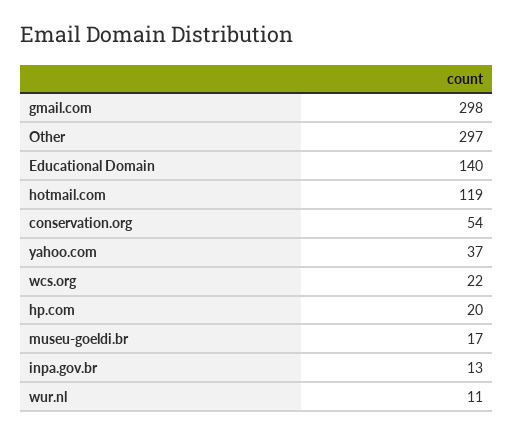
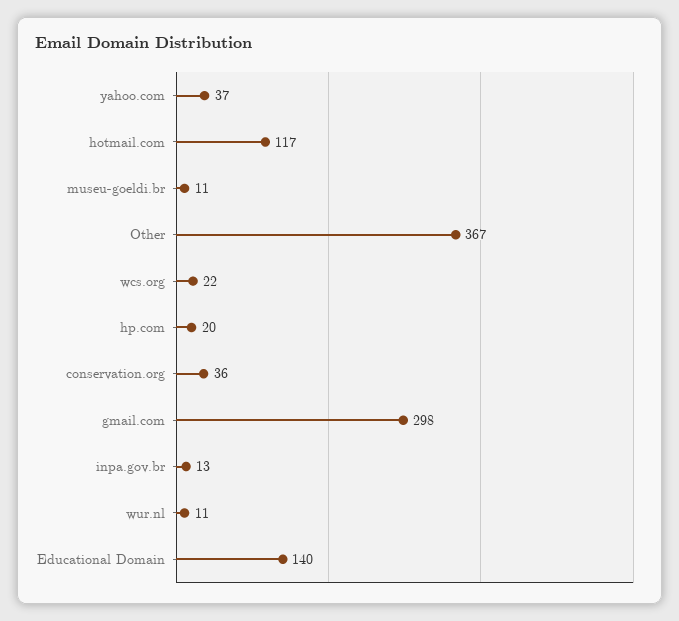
  {
    "gmail.com": 298,
-   "Other": 297,
+   "Other": 367,
    "Educational Domain": 140,
-   "hotmail.com": 119,
+   "hotmail.com": 117,
-   "conservation.org": 54,
+   "conservation.org": 36,
    "yahoo.com": 37,
    "wcs.org": 22,
    "hp.com": 20,
-   "museu-goeldi.br": 17,
+   "museu-goeldi.br": 11,
    "inpa.gov.br": 13,
    "wur.nl": 11
  }

